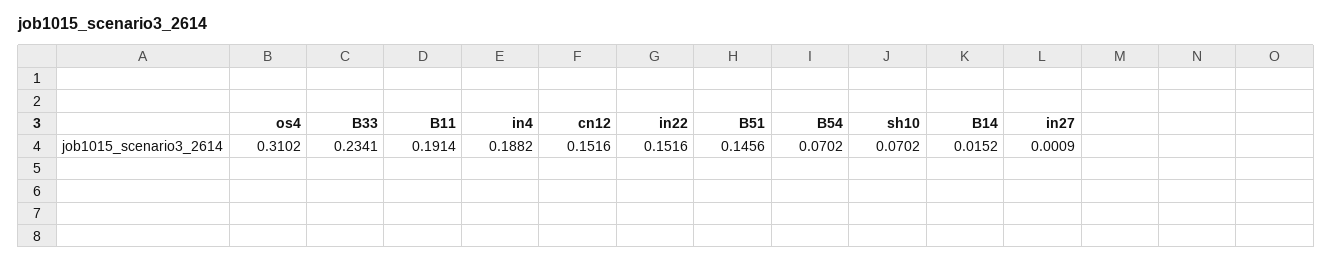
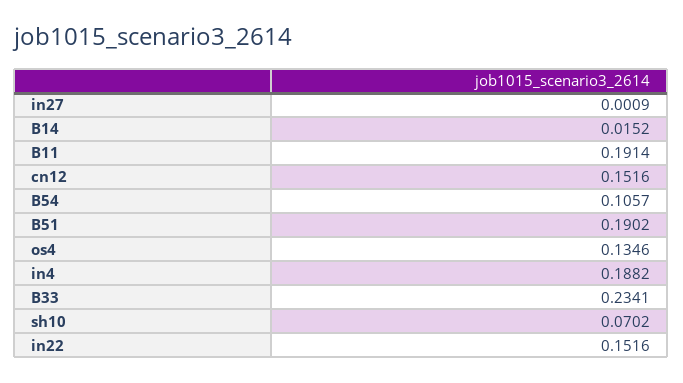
  {
-   "os4": 0.3102,
+   "os4": 0.1346,
    "B33": 0.2341,
    "B11": 0.1914,
    "in4": 0.1882,
    "cn12": 0.1516,
    "in22": 0.1516,
-   "B51": 0.1456,
+   "B51": 0.1902,
-   "B54": 0.0702,
+   "B54": 0.1057,
    "sh10": 0.0702,
    "B14": 0.0152,
    "in27": 0.0009
  }

